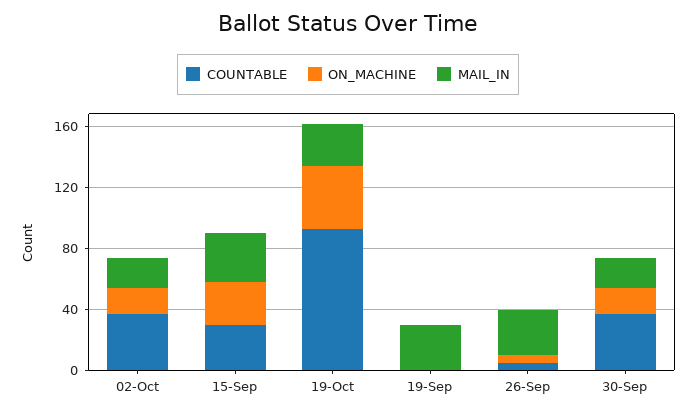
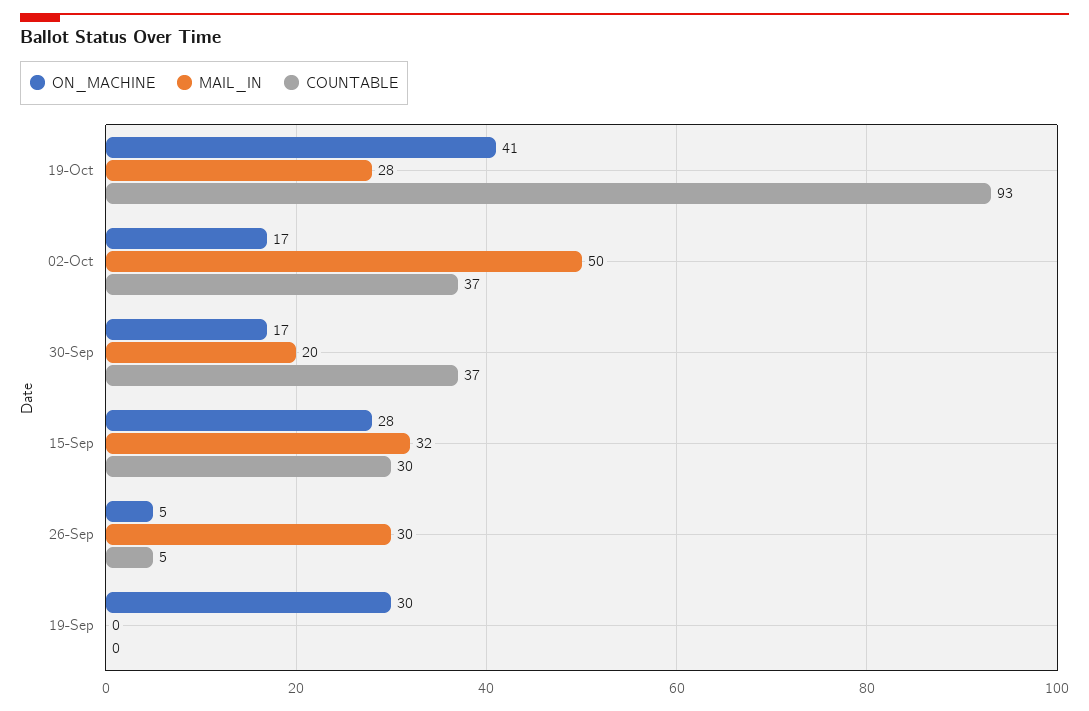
  {
    "COUNTABLE": {
      "02-Oct": 37,
      "15-Sep": 30,
      "19-Oct": 93,
      "19-Sep": 0,
      "26-Sep": 5,
      "30-Sep": 37
    },
    "ON_MACHINE": {
      "02-Oct": 17,
      "15-Sep": 28,
      "19-Oct": 41,
-     "19-Sep": 0,
+     "19-Sep": 30,
      "26-Sep": 5,
      "30-Sep": 17
    },
    "MAIL_IN": {
-     "02-Oct": 20,
+     "02-Oct": 50,
      "15-Sep": 32,
      "19-Oct": 28,
-     "19-Sep": 30,
+     "19-Sep": 0,
      "26-Sep": 30,
      "30-Sep": 20
    }
  }

